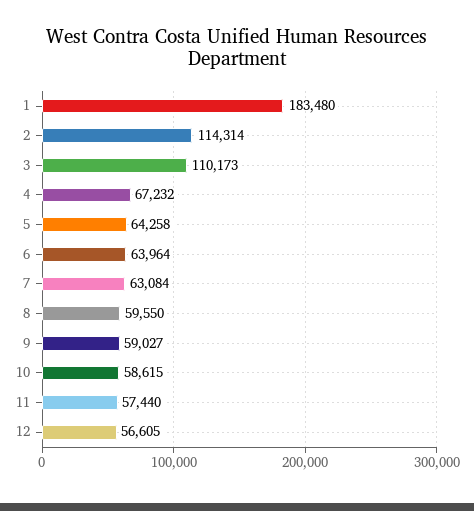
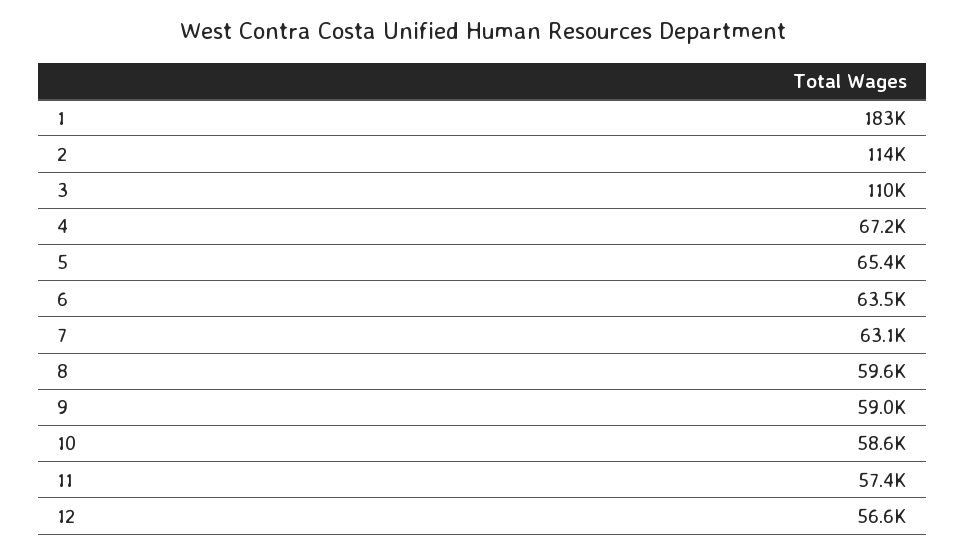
  {
    "1": 183480,
    "2": 114314,
    "3": 110173,
    "4": 67232,
-   "5": 64258,
+   "5": 65400,
-   "6": 63964,
+   "6": 63500,
    "7": 63084,
    "8": 59550,
    "9": 59027,
    "10": 58615,
    "11": 57440,
    "12": 56605
  }

